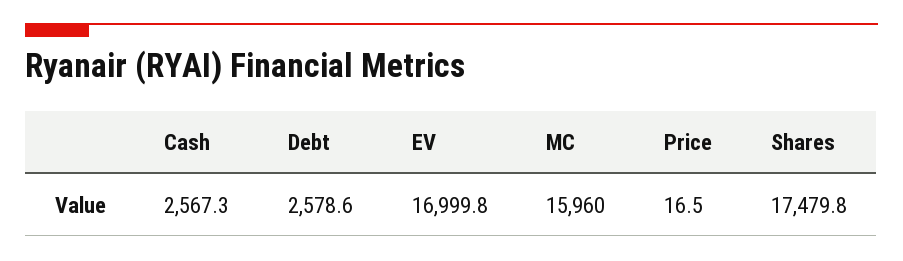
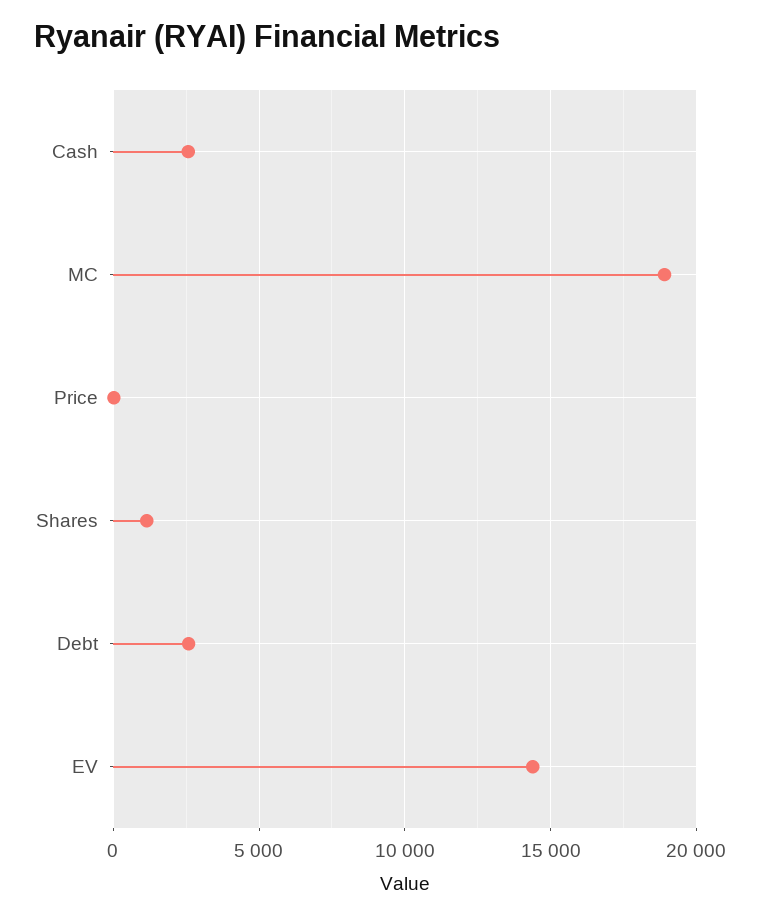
  {
    "Cash": 2567.3,
    "Debt": 2578.6,
-   "EV": 16999.8,
+   "EV": 14500,
-   "MC": 15960,
+   "MC": 19000,
    "Price": 16.5,
-   "Shares": 17479.8
+   "Shares": 1000
  }

